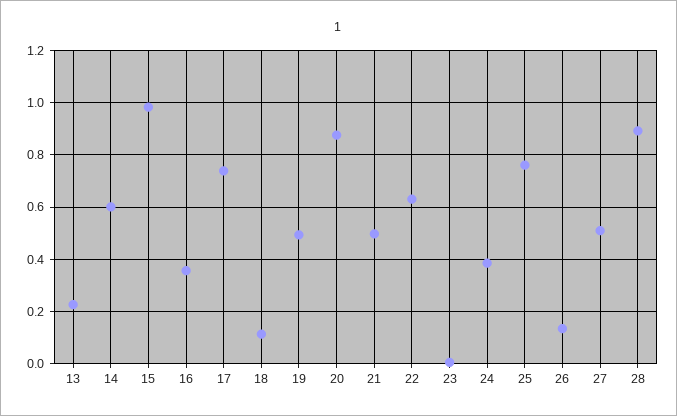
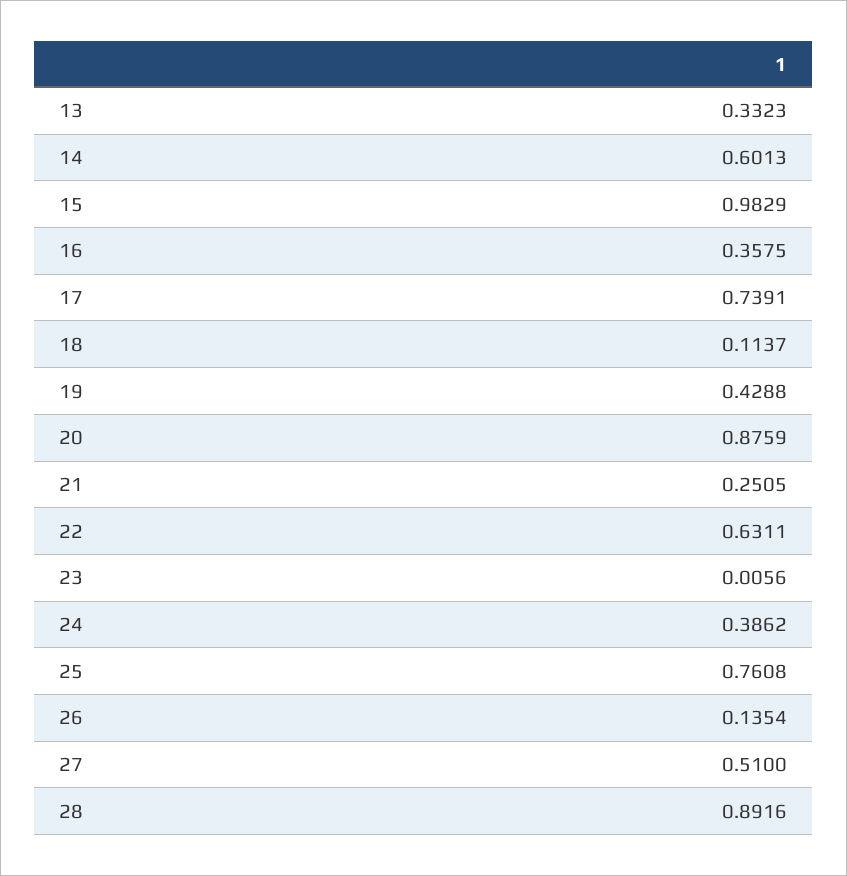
  {
-   "13": 0.225,
+   "13": 0.3323,
    "14": 0.6013,
    "15": 0.9829,
    "16": 0.3575,
    "17": 0.7391,
    "18": 0.1137,
-   "19": 0.5,
+   "19": 0.4288,
    "20": 0.8759,
-   "21": 0.5,
+   "21": 0.2505,
    "22": 0.6311,
    "23": 0.0056,
    "24": 0.3862,
    "25": 0.7608,
    "26": 0.1354,
    "27": 0.51,
    "28": 0.8916
  }

